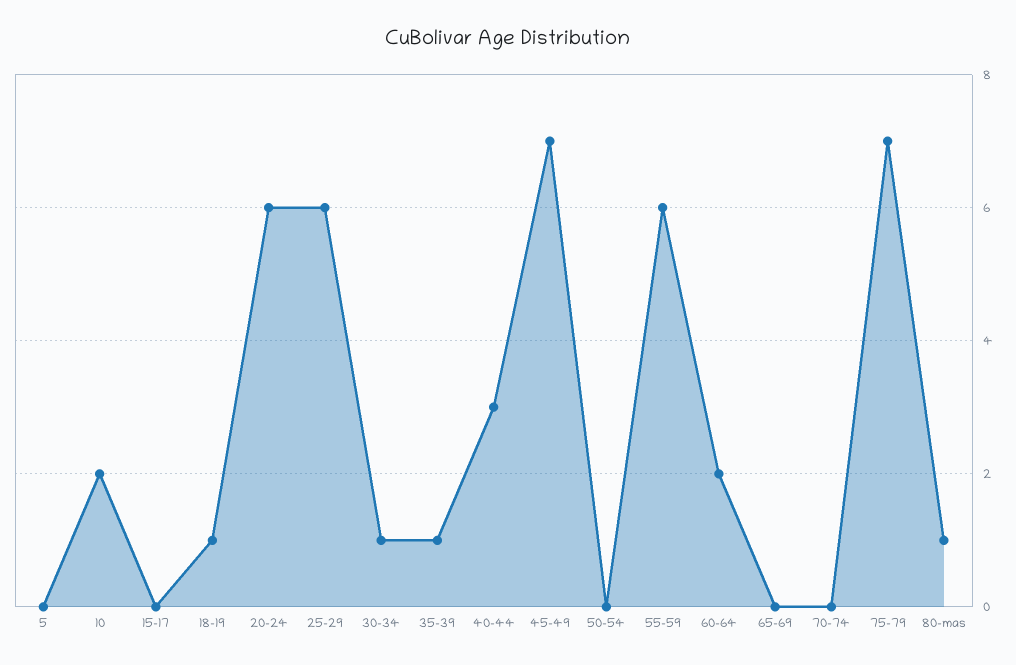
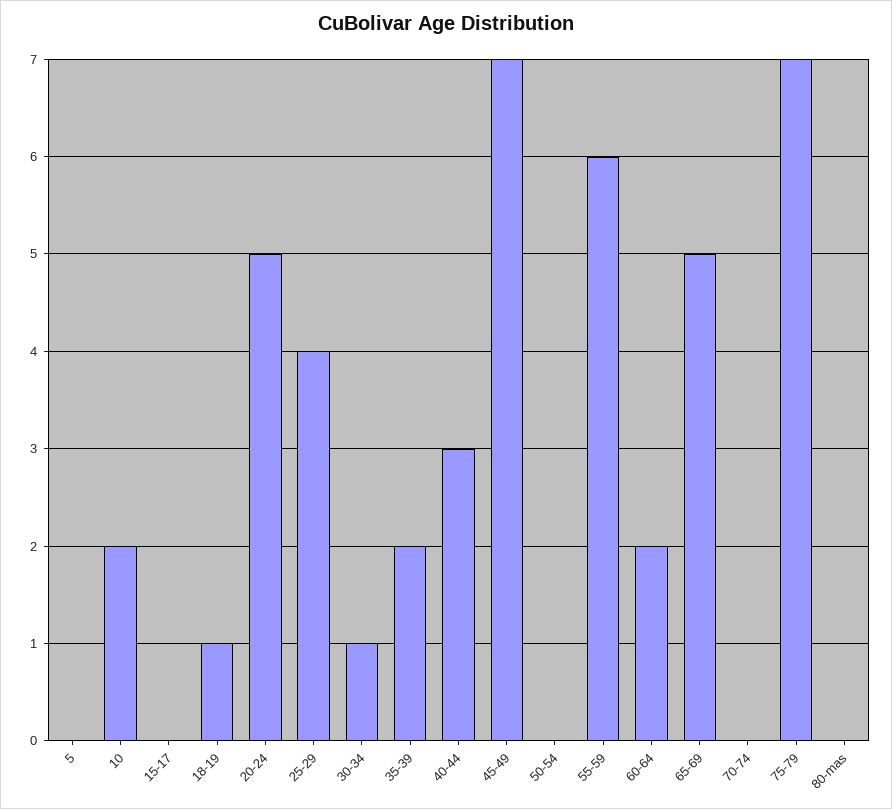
  {
    "5": 0,
    "10": 2,
    "15-17": 0,
    "18-19": 1,
-   "20-24": 6,
+   "20-24": 5,
-   "25-29": 6,
+   "25-29": 4,
    "30-34": 1,
-   "35-39": 1,
+   "35-39": 2,
    "40-44": 3,
    "45-49": 7,
    "50-54": 0,
    "55-59": 6,
    "60-64": 2,
-   "65-69": 0,
+   "65-69": 5,
    "70-74": 0,
    "75-79": 7,
-   "80-mas": 1
+   "80-mas": 0
  }

